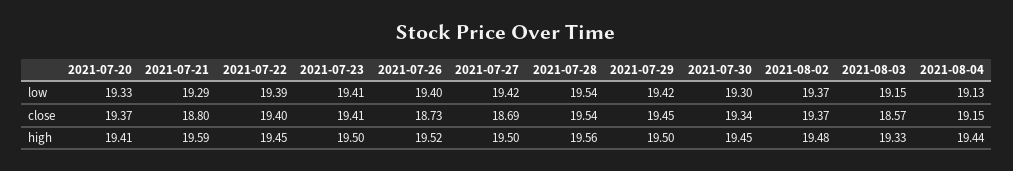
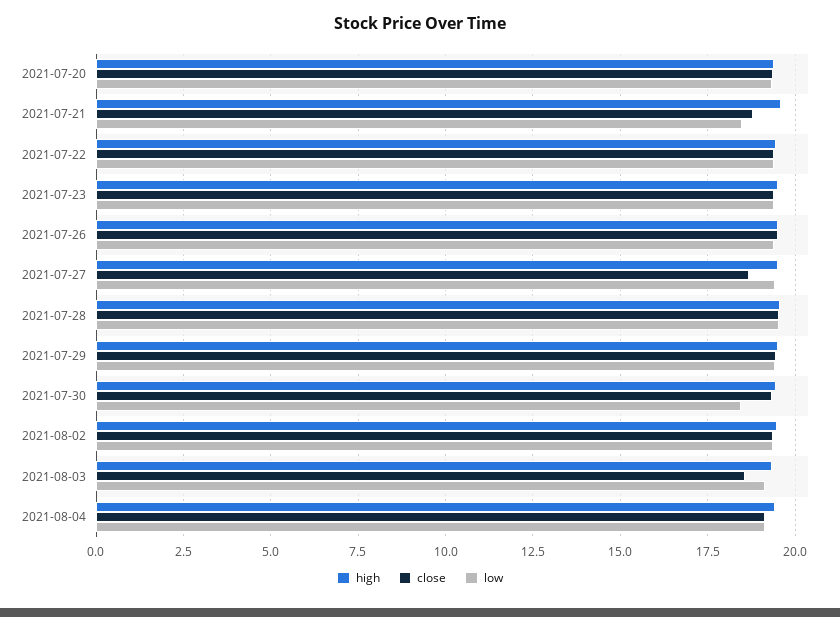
  {
    "low": {
      "2021-07-20": 19.33,
-     "2021-07-21": 19.29,
+     "2021-07-21": 18.5,
      "2021-07-22": 19.39,
      "2021-07-23": 19.41,
      "2021-07-26": 19.4,
      "2021-07-27": 19.42,
      "2021-07-28": 19.54,
      "2021-07-29": 19.42,
-     "2021-07-30": 19.3,
+     "2021-07-30": 18.5,
      "2021-08-02": 19.37,
      "2021-08-03": 19.15,
      "2021-08-04": 19.13
    },
    "close": {
      "2021-07-20": 19.37,
      "2021-07-21": 18.8,
      "2021-07-22": 19.4,
      "2021-07-23": 19.41,
-     "2021-07-26": 18.73,
+     "2021-07-26": 19.5,
      "2021-07-27": 18.69,
      "2021-07-28": 19.54,
      "2021-07-29": 19.45,
      "2021-07-30": 19.34,
      "2021-08-02": 19.37,
      "2021-08-03": 18.57,
      "2021-08-04": 19.15
    },
    "high": {
      "2021-07-20": 19.41,
      "2021-07-21": 19.59,
      "2021-07-22": 19.45,
      "2021-07-23": 19.5,
      "2021-07-26": 19.52,
      "2021-07-27": 19.5,
      "2021-07-28": 19.56,
      "2021-07-29": 19.5,
      "2021-07-30": 19.45,
      "2021-08-02": 19.48,
      "2021-08-03": 19.33,
      "2021-08-04": 19.44
    }
  }

